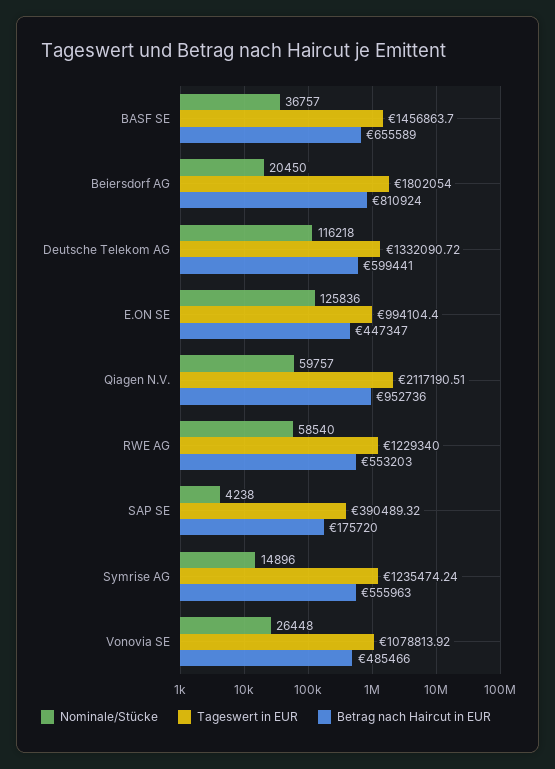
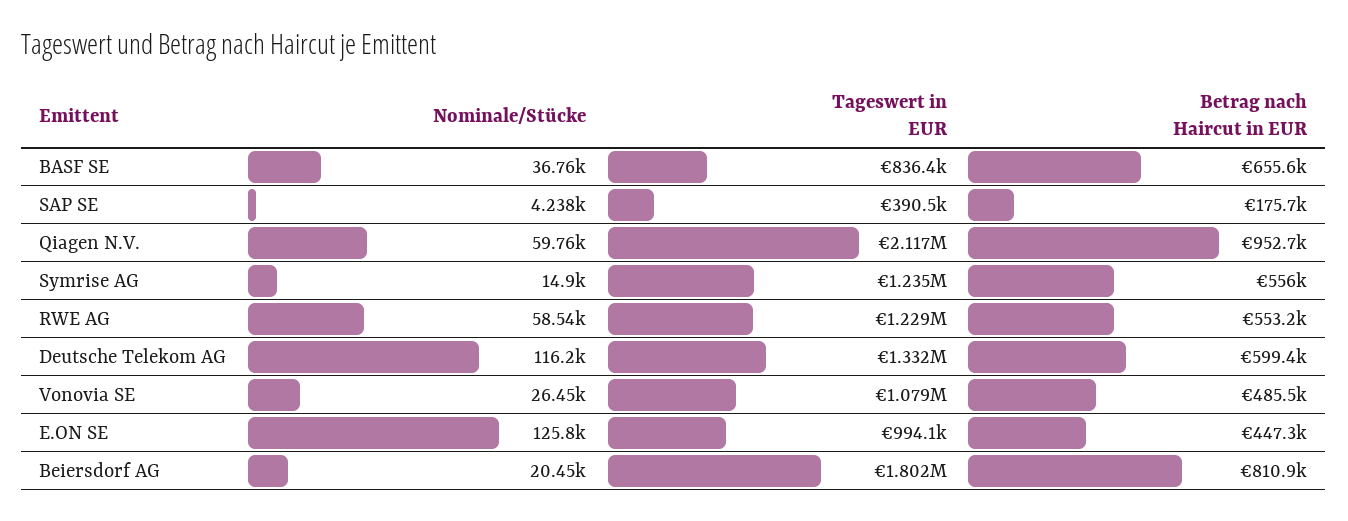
  {
    "Nominale/Stücke": {
      "BASF SE": 36757,
      "Beiersdorf AG": 20450,
      "Deutsche Telekom AG": 116218,
      "E.ON SE": 125836,
      "Qiagen N.V.": 59757,
      "RWE AG": 58540,
      "SAP SE": 4238,
      "Symrise AG": 14896,
      "Vonovia SE": 26448
    },
    "Tageswert in EUR": {
-     "BASF SE": 1456863.7,
+     "BASF SE": 836400,
      "Beiersdorf AG": 1802054,
      "Deutsche Telekom AG": 1332090.72,
      "E.ON SE": 994104.4,
      "Qiagen N.V.": 2117190.51,
      "RWE AG": 1229340,
      "SAP SE": 390489.32,
      "Symrise AG": 1235474.24,
      "Vonovia SE": 1078813.92
    },
    "Betrag nach Haircut in EUR": {
      "BASF SE": 655589,
      "Beiersdorf AG": 810924,
      "Deutsche Telekom AG": 599441,
      "E.ON SE": 447347,
      "Qiagen N.V.": 952736,
      "RWE AG": 553203,
      "SAP SE": 175720,
      "Symrise AG": 555963,
      "Vonovia SE": 485466
    }
  }

